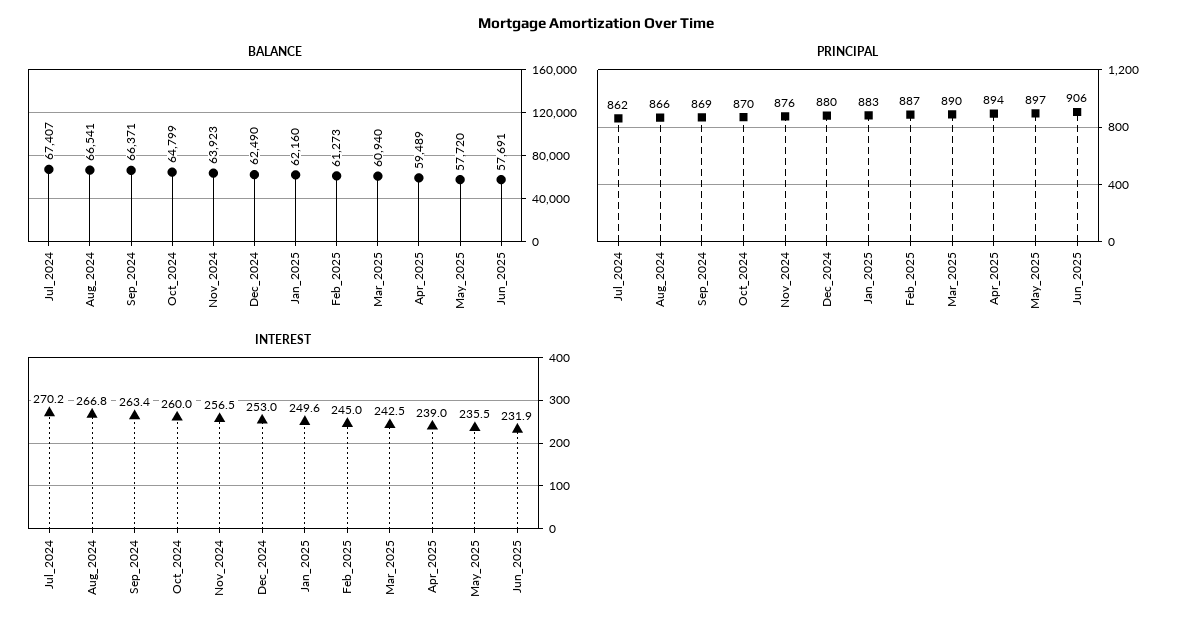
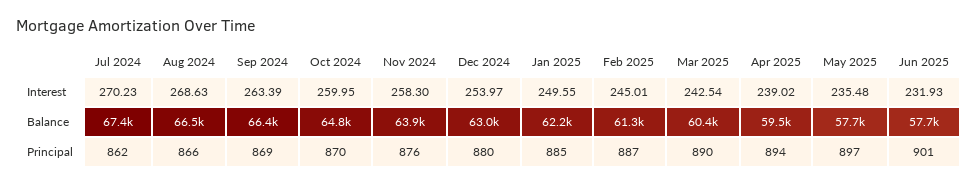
  {
    "BALANCE": {
      "Jul_2024": 67407,
      "Aug_2024": 66541,
      "Sep_2024": 66371,
      "Oct_2024": 64799,
      "Nov_2024": 63923,
-     "Dec_2024": 62490,
+     "Dec_2024": 63000,
      "Jan_2025": 62160,
      "Feb_2025": 61273,
-     "Mar_2025": 60940,
+     "Mar_2025": 60400,
      "Apr_2025": 59489,
      "May_2025": 57720,
      "Jun_2025": 57691
    },
    "PRINCIPAL": {
      "Jul_2024": 862,
      "Aug_2024": 866,
      "Sep_2024": 869,
      "Oct_2024": 870,
      "Nov_2024": 876,
      "Dec_2024": 880,
-     "Jan_2025": 883,
+     "Jan_2025": 885,
      "Feb_2025": 887,
      "Mar_2025": 890,
      "Apr_2025": 894,
      "May_2025": 897,
-     "Jun_2025": 906
+     "Jun_2025": 901
    },
    "INTEREST": {
      "Jul_2024": 270.23,
-     "Aug_2024": 266.8,
+     "Aug_2024": 268.63,
      "Sep_2024": 263.39,
      "Oct_2024": 259.95,
-     "Nov_2024": 256.5,
+     "Nov_2024": 258.3,
-     "Dec_2024": 253,
+     "Dec_2024": 253.97,
      "Jan_2025": 249.55,
      "Feb_2025": 245.01,
      "Mar_2025": 242.54,
      "Apr_2025": 239.02,
      "May_2025": 235.48,
      "Jun_2025": 231.93
    }
  }

